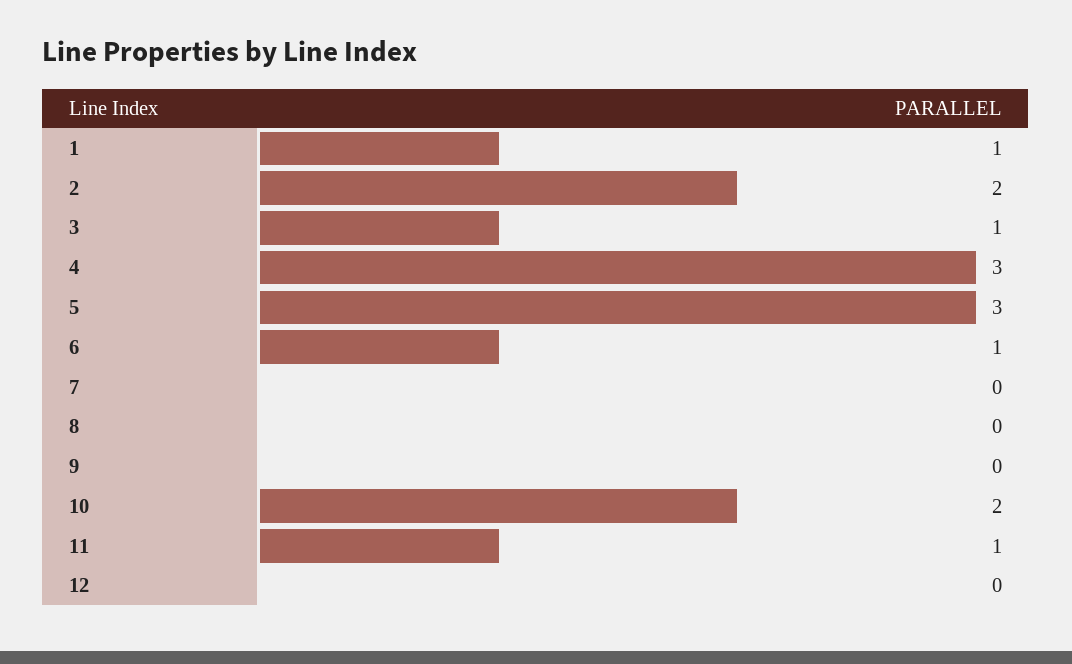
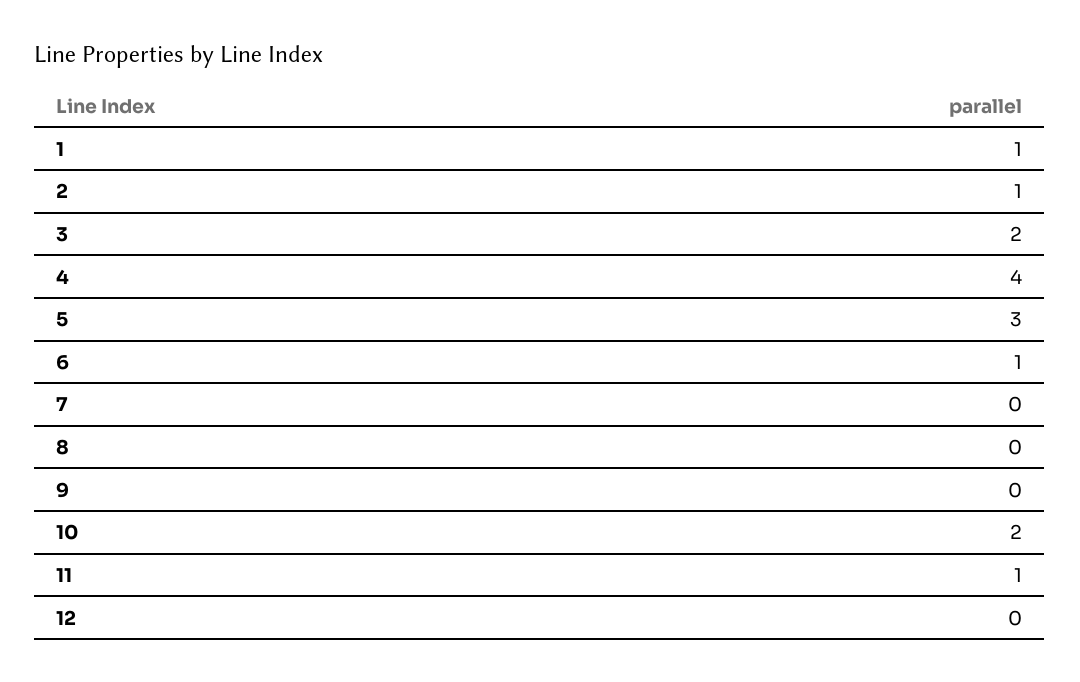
  {
    "1": 1,
-   "2": 2,
+   "2": 1,
-   "3": 1,
+   "3": 2,
-   "4": 3,
+   "4": 4,
    "5": 3,
    "6": 1,
    "7": 0,
    "8": 0,
    "9": 0,
    "10": 2,
    "11": 1,
    "12": 0
  }

